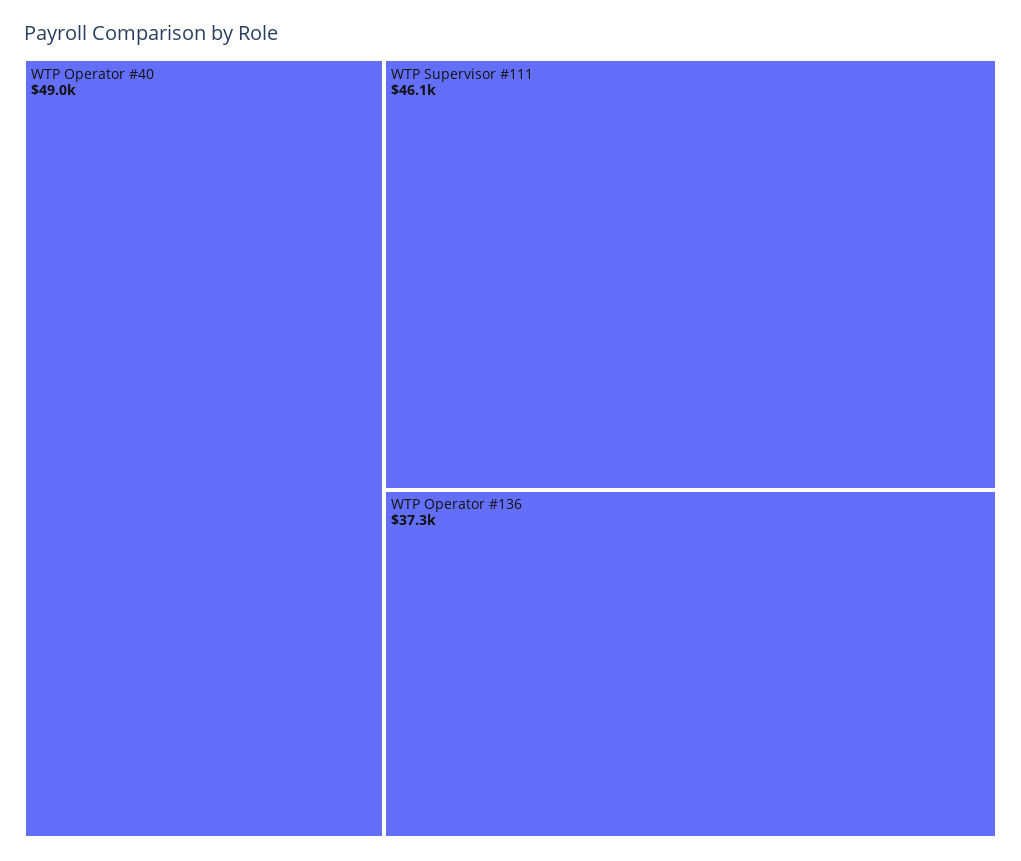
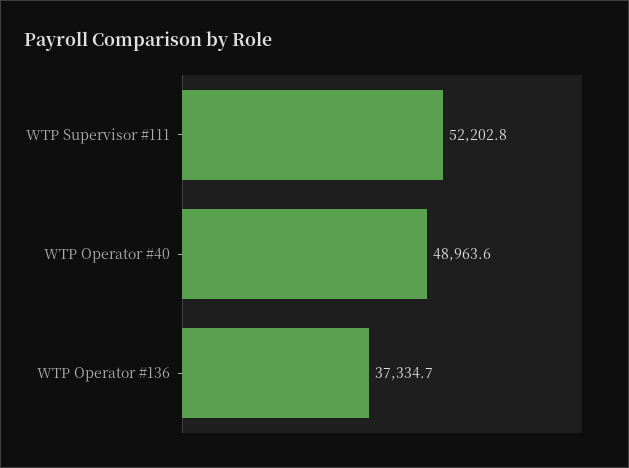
  {
    "WTP Operator #40": 48963.6,
-   "WTP Supervisor #111": 46100,
+   "WTP Supervisor #111": 52202.8,
    "WTP Operator #136": 37334.7
  }

